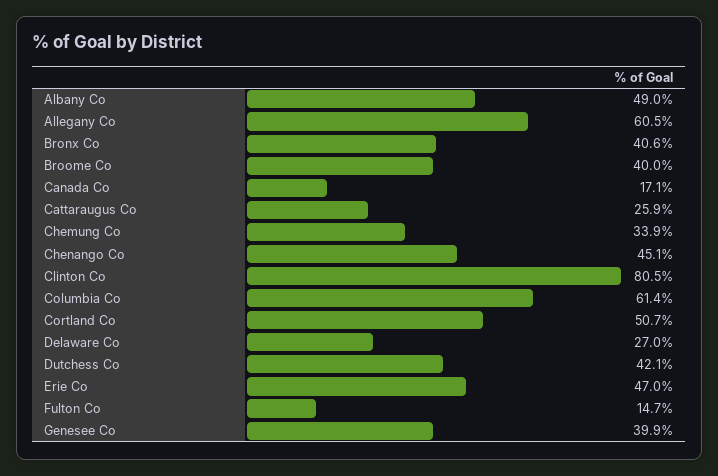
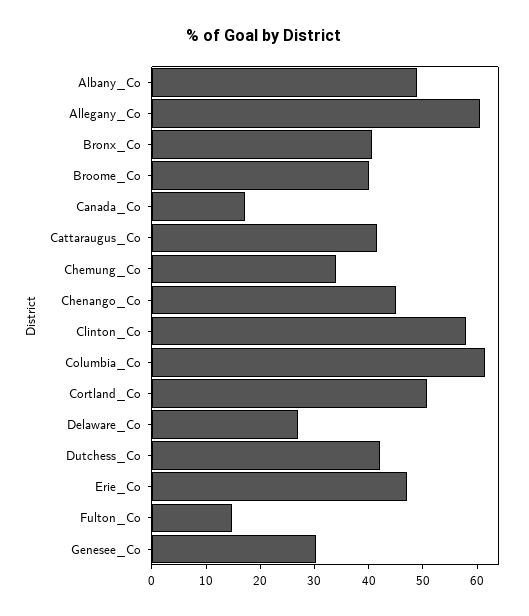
  {
    "Albany Co": 49,
    "Allegany Co": 60.5,
    "Bronx Co": 40.6,
    "Broome Co": 40,
    "Canada Co": 17.1,
-   "Cattaraugus Co": 25.9,
+   "Cattaraugus Co": 42,
    "Chemung Co": 33.9,
    "Chenango Co": 45.1,
-   "Clinton Co": 80.5,
+   "Clinton Co": 58,
    "Columbia Co": 61.4,
    "Cortland Co": 50.7,
    "Delaware Co": 27,
    "Dutchess Co": 42.1,
    "Erie Co": 47,
    "Fulton Co": 14.7,
-   "Genesee Co": 39.9
+   "Genesee Co": 30
  }

